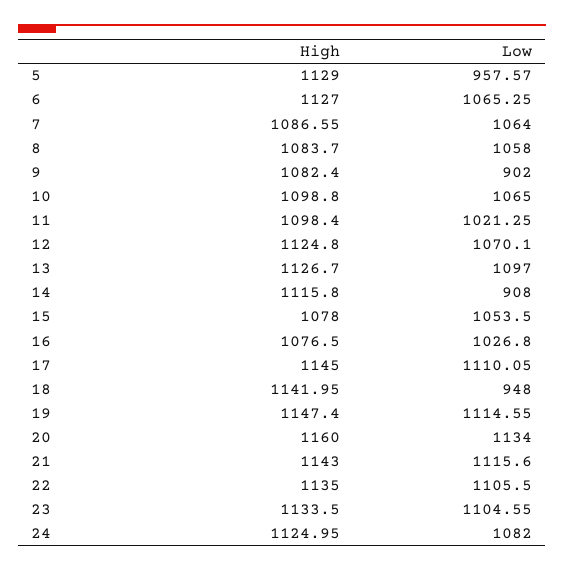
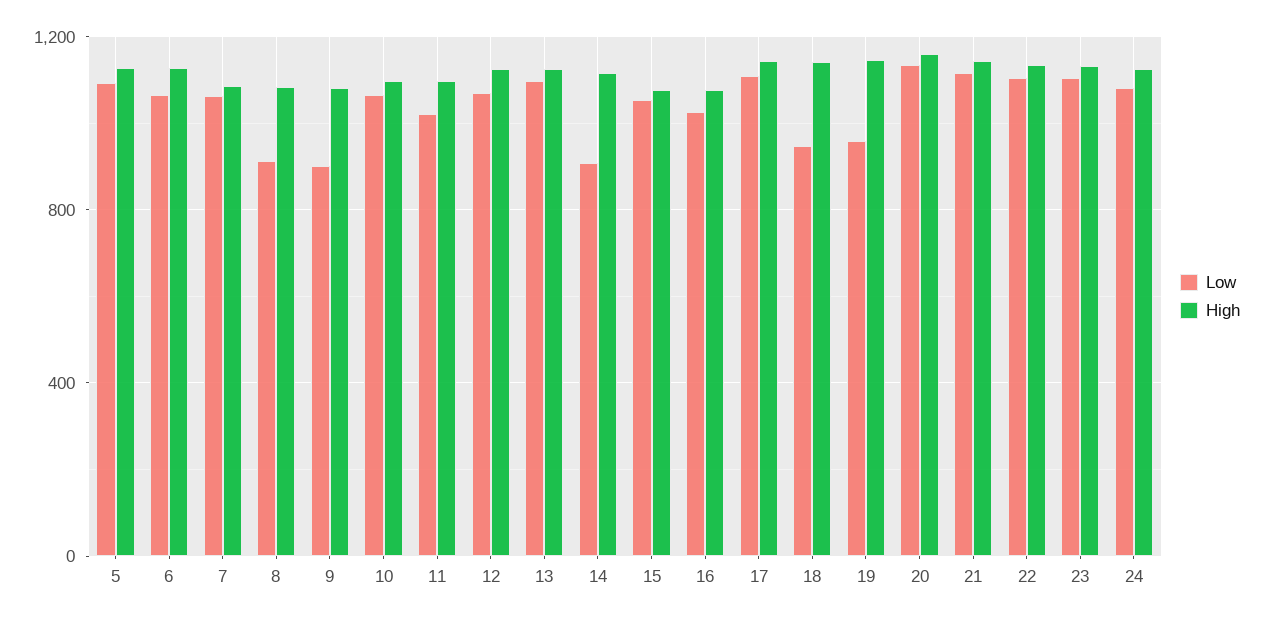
  {
    "High": {
      "5": 1129,
      "6": 1127,
      "7": 1086.55,
      "8": 1083.7,
      "9": 1082.4,
      "10": 1098.8,
      "11": 1098.4,
      "12": 1124.8,
      "13": 1126.7,
      "14": 1115.8,
      "15": 1078,
      "16": 1076.5,
      "17": 1145,
      "18": 1141.95,
      "19": 1147.4,
      "20": 1160,
      "21": 1143,
      "22": 1135,
      "23": 1133.5,
      "24": 1124.95
    },
    "Low": {
-     "5": 957.57,
+     "5": 1100,
      "6": 1065.25,
      "7": 1064,
-     "8": 1058,
+     "8": 900,
      "9": 902,
      "10": 1065,
      "11": 1021.25,
      "12": 1070.1,
      "13": 1097,
      "14": 908,
      "15": 1053.5,
      "16": 1026.8,
      "17": 1110.05,
      "18": 948,
-     "19": 1114.55,
+     "19": 950,
      "20": 1134,
      "21": 1115.6,
      "22": 1105.5,
      "23": 1104.55,
      "24": 1082
    }
  }

